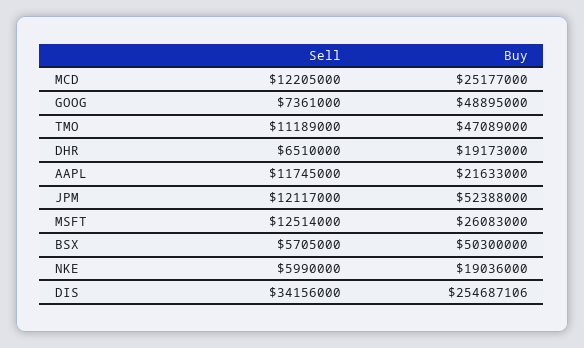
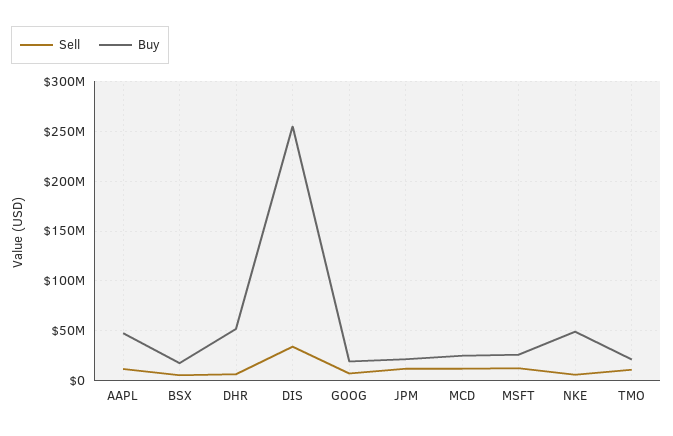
  {
    "Sell": {
      "MCD": 12205000,
      "GOOG": 7361000,
      "TMO": 11189000,
      "DHR": 6510000,
      "AAPL": 11745000,
      "JPM": 12117000,
      "MSFT": 12514000,
      "BSX": 5705000,
      "NKE": 5990000,
      "DIS": 34156000
    },
    "Buy": {
      "MCD": 25177000,
-     "GOOG": 48895000,
+     "GOOG": 20000000,
-     "TMO": 47089000,
+     "TMO": 20000000,
-     "DHR": 19173000,
+     "DHR": 50000000,
-     "AAPL": 21633000,
+     "AAPL": 50000000,
-     "JPM": 52388000,
+     "JPM": 20000000,
      "MSFT": 26083000,
-     "BSX": 50300000,
+     "BSX": 20000000,
-     "NKE": 19036000,
+     "NKE": 50000000,
      "DIS": 254687106
    }
  }

